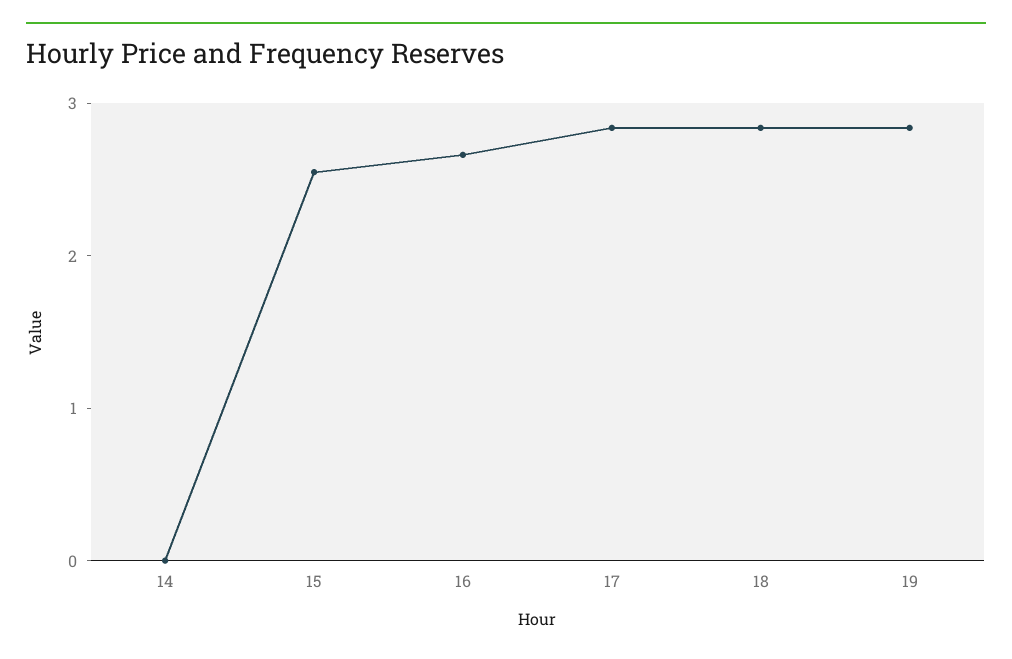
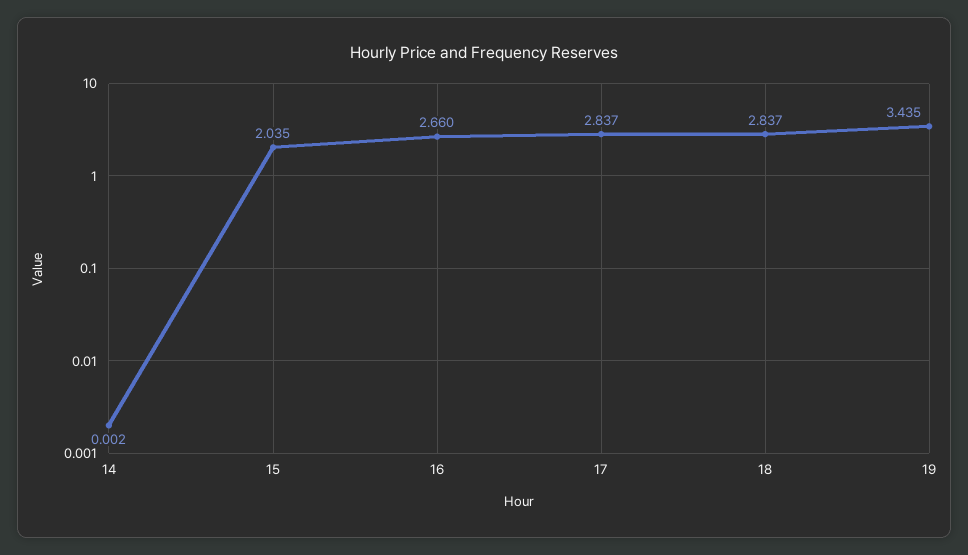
  {
    "14": 0.002,
-   "15": 2.6,
+   "15": 2.035,
    "16": 2.66,
    "17": 2.837,
    "18": 2.837,
-   "19": 2.8
+   "19": 3.435
  }

